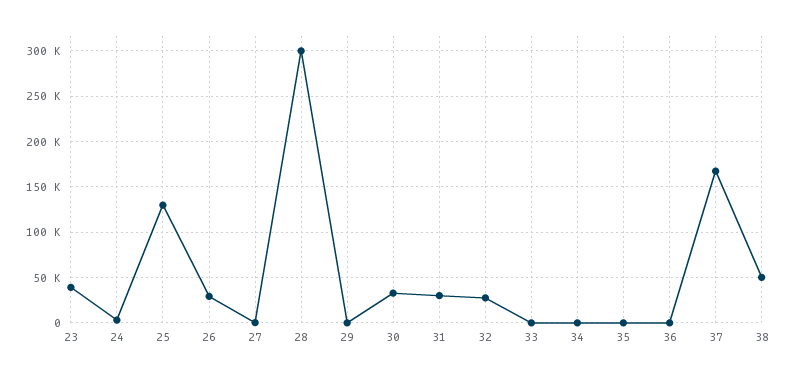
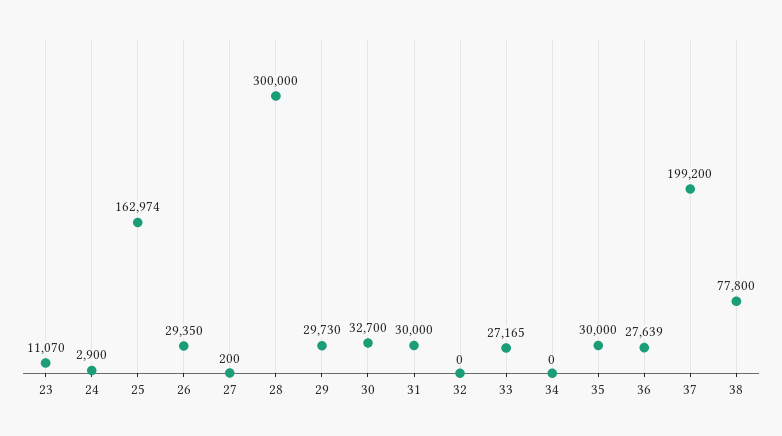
  {
-   "23": 40000,
+   "23": 11070,
    "24": 2900,
-   "25": 130000,
+   "25": 162974,
    "26": 29350,
    "27": 200,
    "28": 300000,
-   "29": 0,
+   "29": 29730,
    "30": 32700,
    "31": 30000,
-   "32": 30000,
+   "32": 0,
-   "33": 0,
+   "33": 27165,
    "34": 0,
-   "35": 0,
+   "35": 30000,
-   "36": 0,
+   "36": 27639,
-   "37": 170000,
+   "37": 199200,
-   "38": 50000
+   "38": 77800
  }

